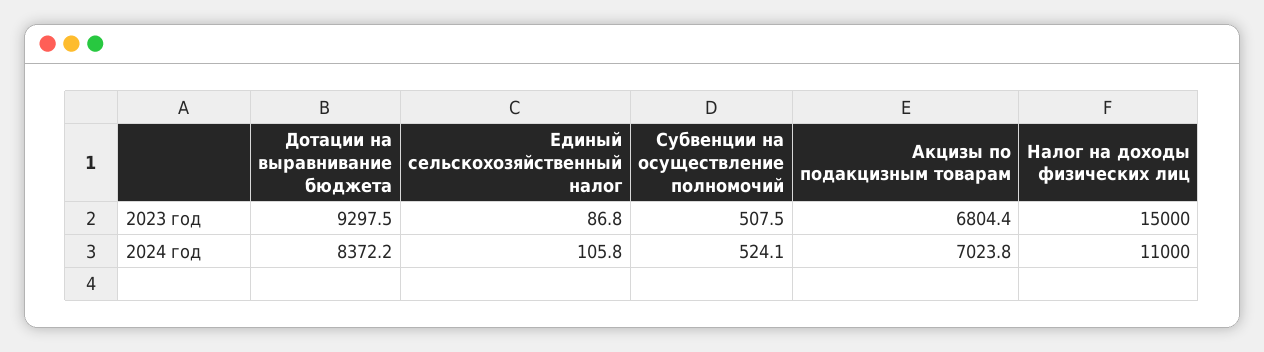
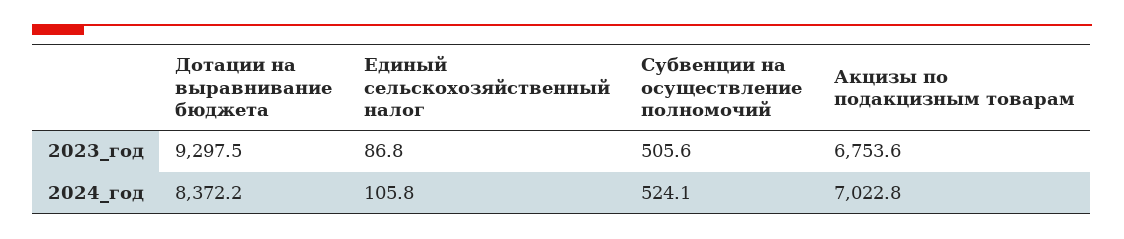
  {
    "Дотации на выравнивание бюджета": {
      "2023 год": 9297.5,
      "2024 год": 8372.2
    },
    "Единый сельскохозяйственный налог": {
      "2023 год": 86.8,
      "2024 год": 105.8
    },
    "Субвенции на осуществление полномочий": {
-     "2023 год": 507.5,
+     "2023 год": 505.6,
      "2024 год": 524.1
    },
    "Акцизы по подакцизным товарам": {
-     "2023 год": 6804.4,
+     "2023 год": 6753.6,
-     "2024 год": 7023.8
+     "2024 год": 7022.8
-   },
+   }
-   "Налог на доходы физических лиц": {
-     "2023 год": 15000,
-     "2024 год": 11000
-   }
  }

